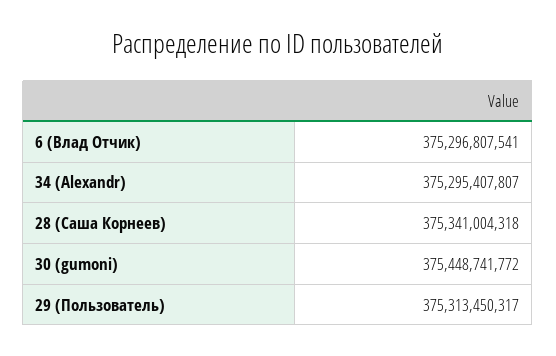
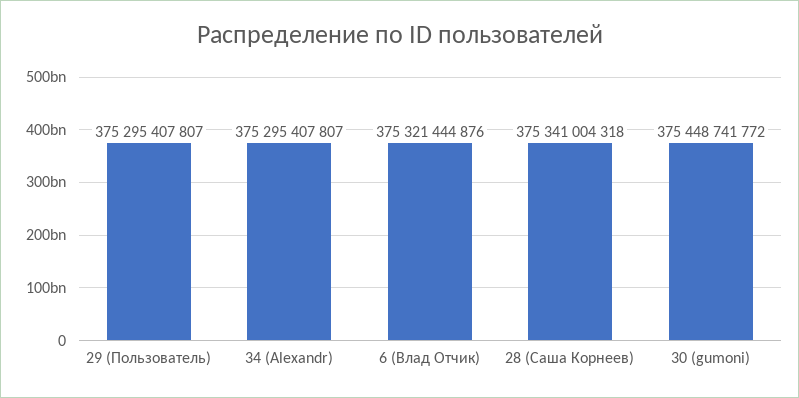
  {
-   "6 (Влад Отчик)": 375296807541,
+   "6 (Влад Отчик)": 375321444876,
    "34 (Alexandr)": 375295407807,
    "28 (Саша Корнеев)": 375341004318,
    "30 (gumoni)": 375448741772,
-   "29 (Пользователь)": 375313450317
+   "29 (Пользователь)": 375295407807
  }

